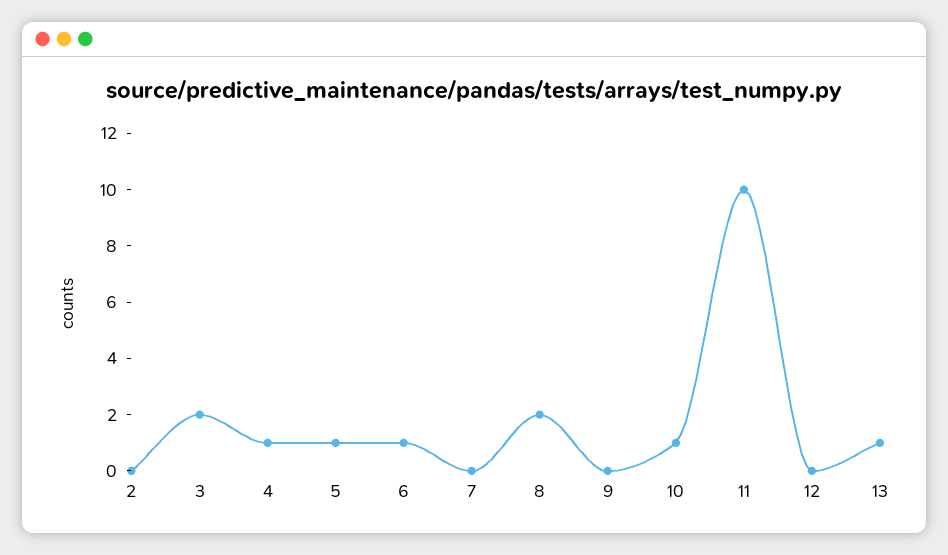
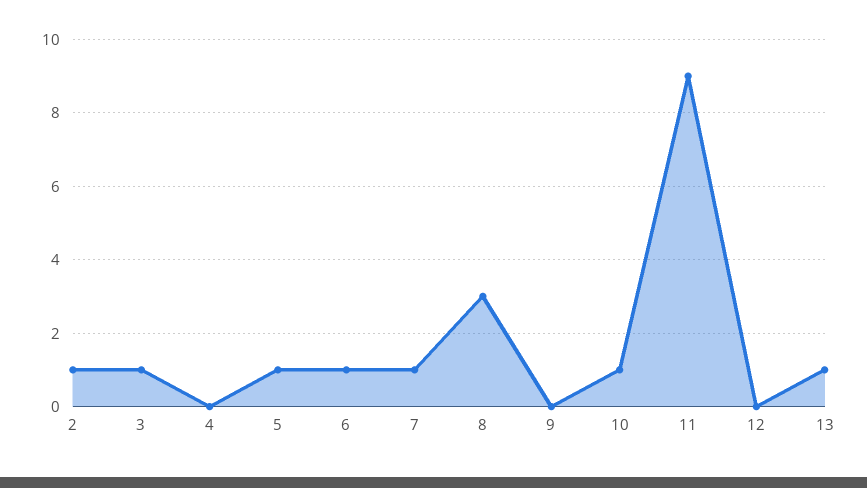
  {
-   "2": 0,
+   "2": 1,
-   "3": 2,
+   "3": 1,
-   "4": 1,
+   "4": 0,
    "5": 1,
    "6": 1,
-   "7": 0,
+   "7": 1,
-   "8": 2,
+   "8": 3,
    "9": 0,
    "10": 1,
-   "11": 10,
+   "11": 9,
    "12": 0,
    "13": 1
  }

